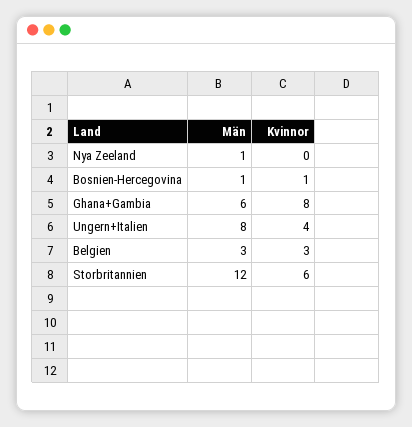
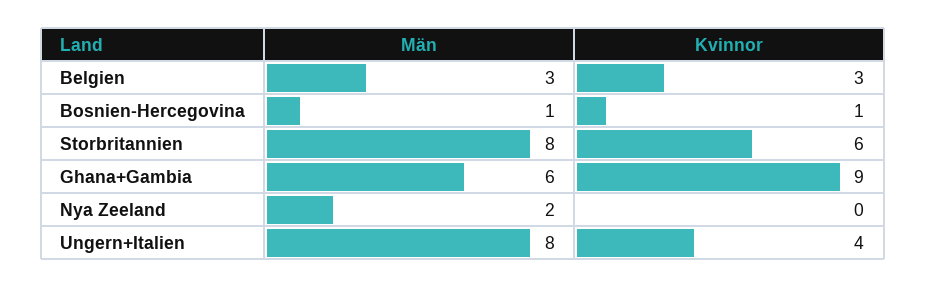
  {
    "Män": {
-     "Nya Zeeland": 1,
+     "Nya Zeeland": 2,
      "Bosnien-Hercegovina": 1,
      "Ghana+Gambia": 6,
      "Ungern+Italien": 8,
      "Belgien": 3,
-     "Storbritannien": 12
+     "Storbritannien": 8
    },
    "Kvinnor": {
      "Nya Zeeland": 0,
      "Bosnien-Hercegovina": 1,
-     "Ghana+Gambia": 8,
+     "Ghana+Gambia": 9,
      "Ungern+Italien": 4,
      "Belgien": 3,
      "Storbritannien": 6
    }
  }

